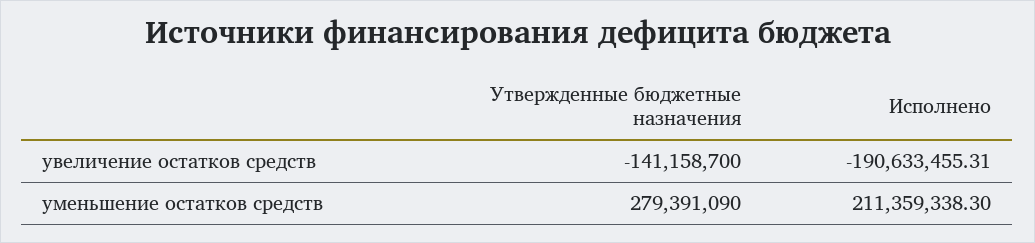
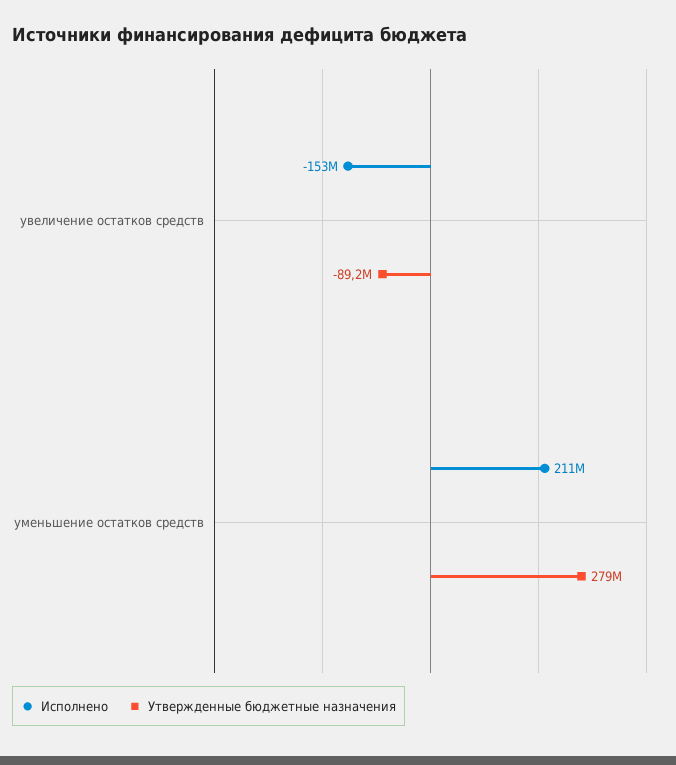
  {
    "Утвержденные бюджетные назначения": {
-     "увеличение остатков средств": -141158700,
+     "увеличение остатков средств": -89200000,
      "уменьшение остатков средств": 279391090
    },
    "Исполнено": {
-     "увеличение остатков средств": -190633455.31,
+     "увеличение остатков средств": -153000000,
      "уменьшение остатков средств": 211359338.3
    }
  }

